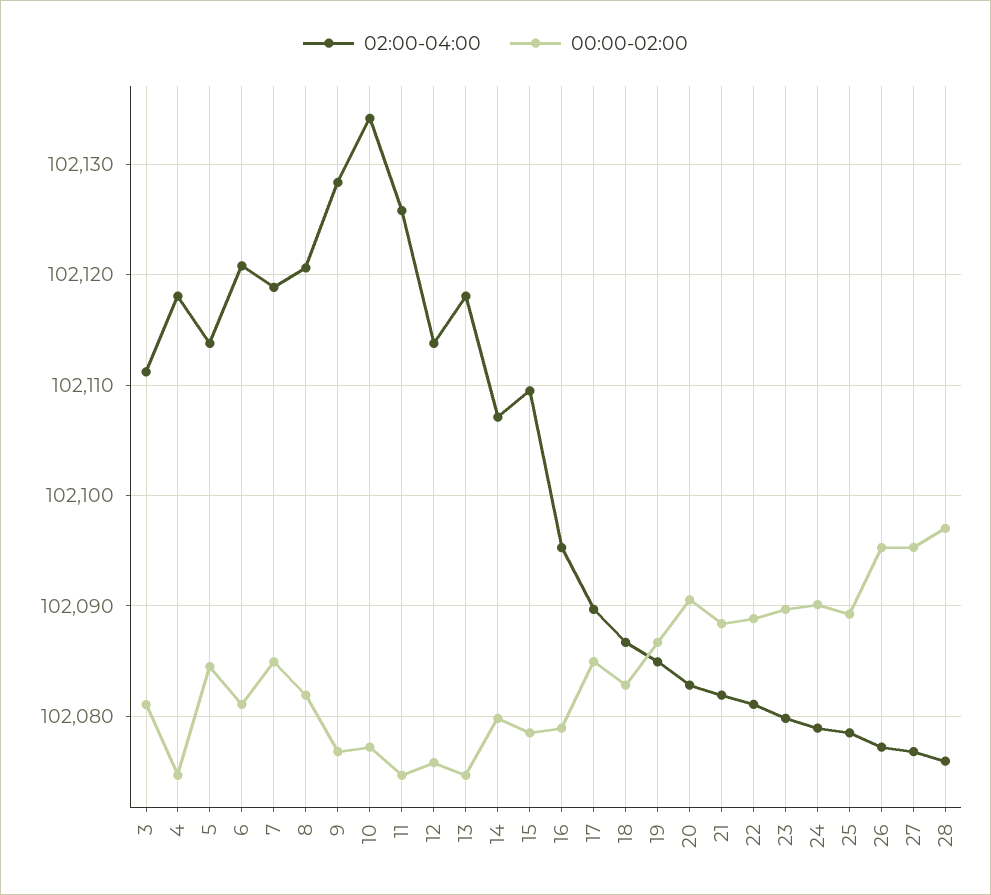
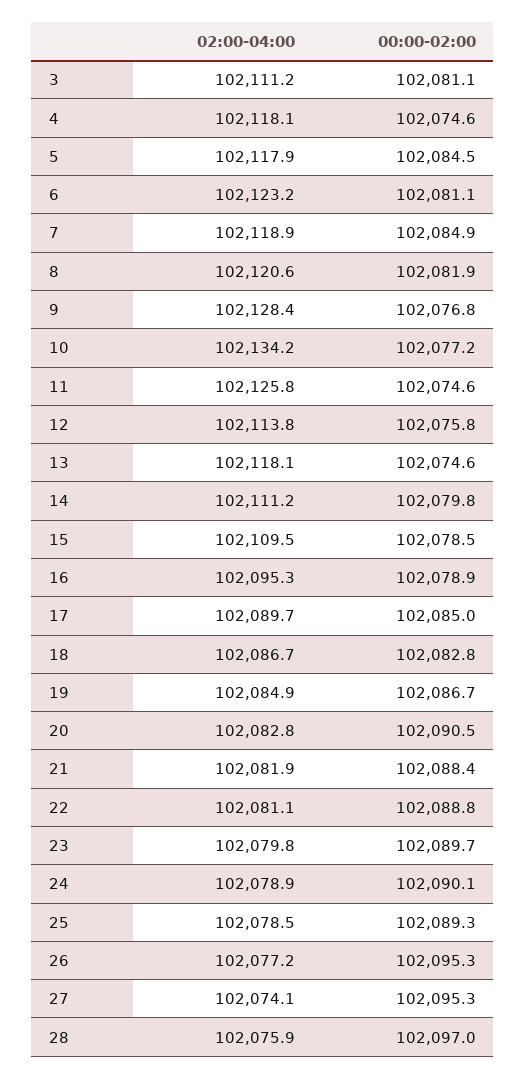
  {
    "02:00-04:00": {
      "3": 102111.2,
      "4": 102118.1,
-     "5": 102114,
+     "5": 102117.9,
-     "6": 102121,
+     "6": 102123.2,
      "7": 102118.9,
      "8": 102120.6,
      "9": 102128.4,
      "10": 102134.2,
      "11": 102125.8,
      "12": 102113.8,
      "13": 102118.1,
-     "14": 102107,
+     "14": 102111.2,
      "15": 102109.5,
      "16": 102095.3,
      "17": 102089.7,
      "18": 102086.7,
      "19": 102084.9,
      "20": 102082.8,
      "21": 102081.9,
      "22": 102081.1,
      "23": 102079.8,
      "24": 102078.9,
      "25": 102078.5,
      "26": 102077.2,
-     "27": 102077,
+     "27": 102074.1,
      "28": 102075.9
    },
    "00:00-02:00": {
      "3": 102081.1,
      "4": 102074.6,
      "5": 102084.5,
      "6": 102081.1,
      "7": 102084.9,
      "8": 102081.9,
      "9": 102076.8,
      "10": 102077.2,
      "11": 102074.6,
      "12": 102075.8,
      "13": 102074.6,
      "14": 102079.8,
      "15": 102078.5,
      "16": 102078.9,
      "17": 102085,
      "18": 102082.8,
      "19": 102086.7,
      "20": 102090.5,
      "21": 102088.4,
      "22": 102088.8,
      "23": 102089.7,
      "24": 102090.1,
      "25": 102089.3,
      "26": 102095.3,
      "27": 102095.3,
      "28": 102097
    }
  }

